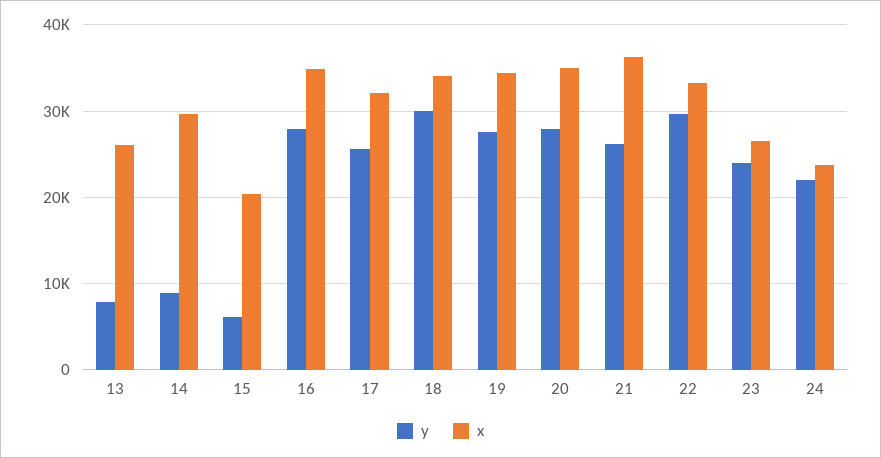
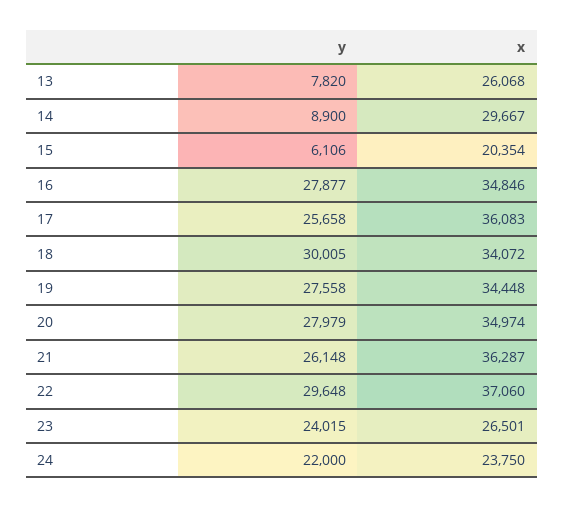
  {
    "y": {
      "13": 7820,
      "14": 8900,
      "15": 6106,
      "16": 27877,
      "17": 25658,
      "18": 30005,
      "19": 27558,
      "20": 27979,
      "21": 26148,
      "22": 29648,
      "23": 24015,
      "24": 22000
    },
    "x": {
      "13": 26068,
      "14": 29667,
      "15": 20354,
      "16": 34846,
-     "17": 32000,
+     "17": 36083,
      "18": 34072,
      "19": 34448,
      "20": 34974,
      "21": 36287,
-     "22": 33000,
+     "22": 37060,
      "23": 26501,
      "24": 23750
    }
  }

